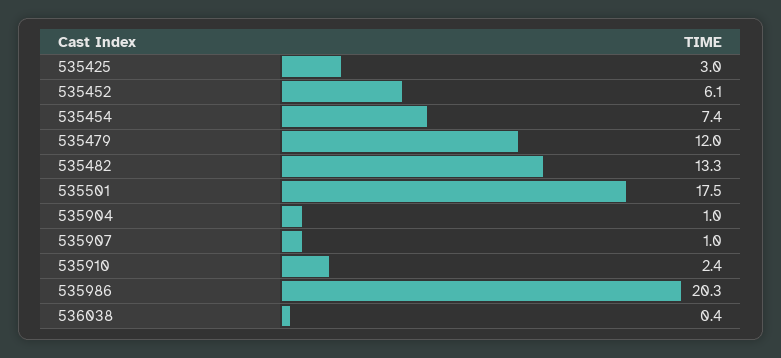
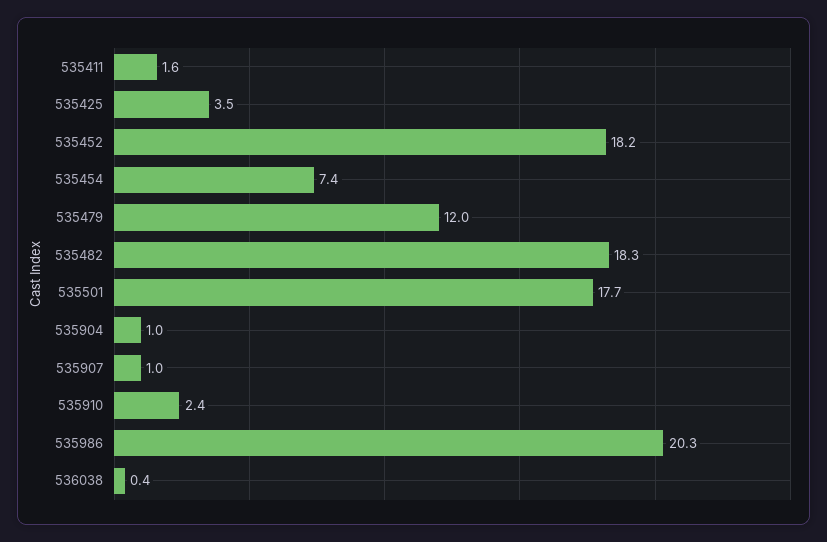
  {
-   "535425": 3,
+   "535425": 3.5,
-   "535452": 6.1,
+   "535452": 18.2,
    "535454": 7.4,
    "535479": 12,
-   "535482": 13.3,
+   "535482": 18.3,
-   "535501": 17.5,
+   "535501": 17.7,
    "535904": 1,
    "535907": 1,
    "535910": 2.4,
    "535986": 20.3,
-   "536038": 0.4
+   "536038": 0.4,
+   "535411": 1.6
  }

